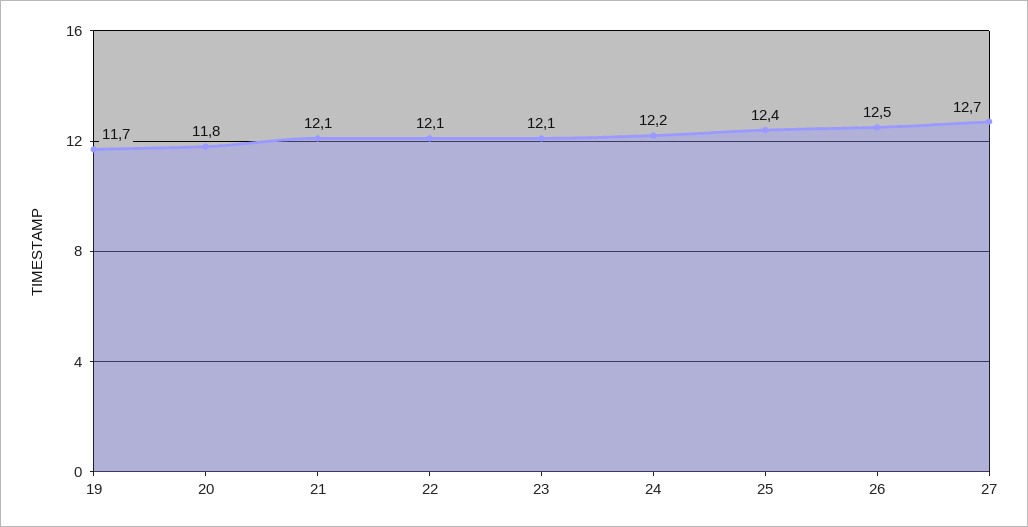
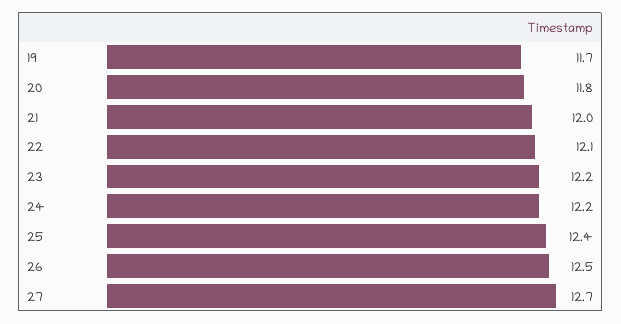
  {
    "19": 11.7,
    "20": 11.8,
-   "21": 12.1,
+   "21": 12,
    "22": 12.1,
-   "23": 12.1,
+   "23": 12.2,
    "24": 12.2,
    "25": 12.4,
    "26": 12.5,
    "27": 12.7
  }

